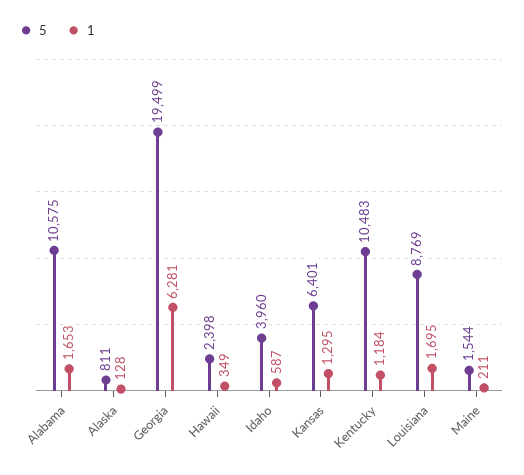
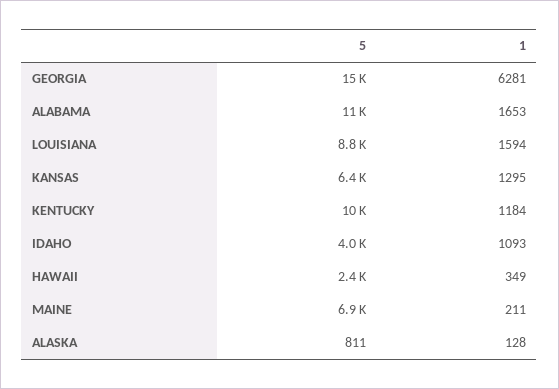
  {
    "5": {
      "Alabama": 10575,
      "Alaska": 811,
-     "Georgia": 19499,
+     "Georgia": 15000,
      "Hawaii": 2398,
      "Idaho": 3960,
      "Kansas": 6401,
      "Kentucky": 10483,
      "Louisiana": 8769,
-     "Maine": 1544
+     "Maine": 6900
    },
    "1": {
      "Alabama": 1653,
      "Alaska": 128,
      "Georgia": 6281,
      "Hawaii": 349,
-     "Idaho": 587,
+     "Idaho": 1093,
      "Kansas": 1295,
      "Kentucky": 1184,
-     "Louisiana": 1695,
+     "Louisiana": 1594,
      "Maine": 211
    }
  }

